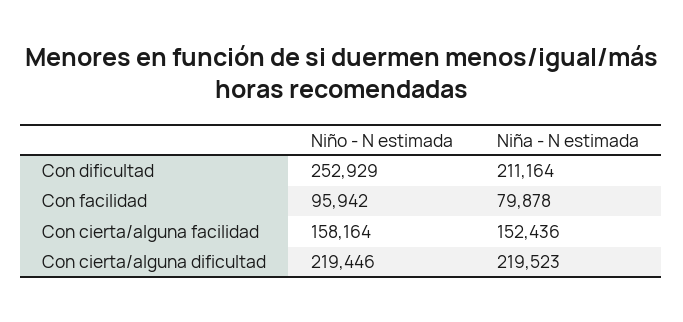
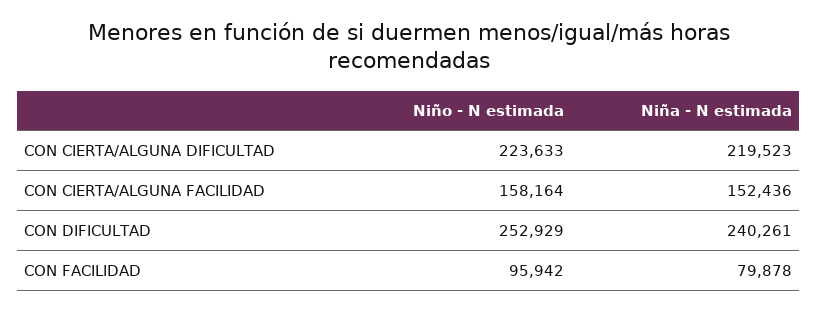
  {
    "Niño - N estimada": {
      "Con dificultad": 252929,
      "Con facilidad": 95942,
      "Con cierta/alguna facilidad": 158164,
-     "Con cierta/alguna dificultad": 219446
+     "Con cierta/alguna dificultad": 223633
    },
    "Niña - N estimada": {
-     "Con dificultad": 211164,
+     "Con dificultad": 240261,
      "Con facilidad": 79878,
      "Con cierta/alguna facilidad": 152436,
      "Con cierta/alguna dificultad": 219523
    }
  }

